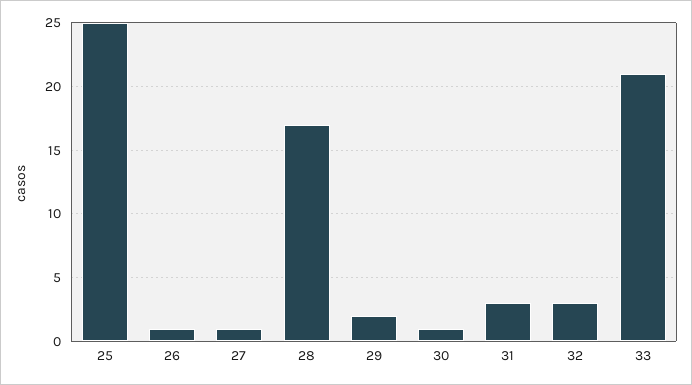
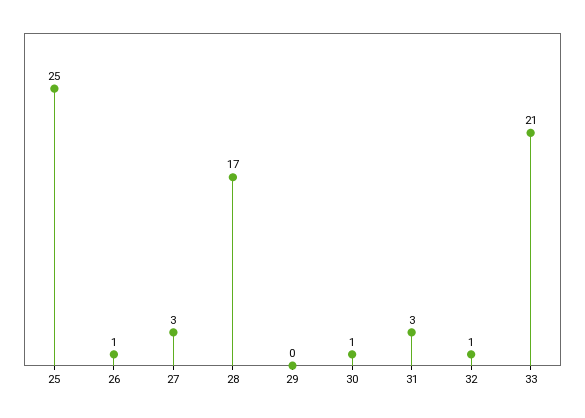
  {
    "25": 25,
    "26": 1,
-   "27": 1,
+   "27": 3,
    "28": 17,
-   "29": 2,
+   "29": 0,
    "30": 1,
    "31": 3,
-   "32": 3,
+   "32": 1,
    "33": 21
  }

